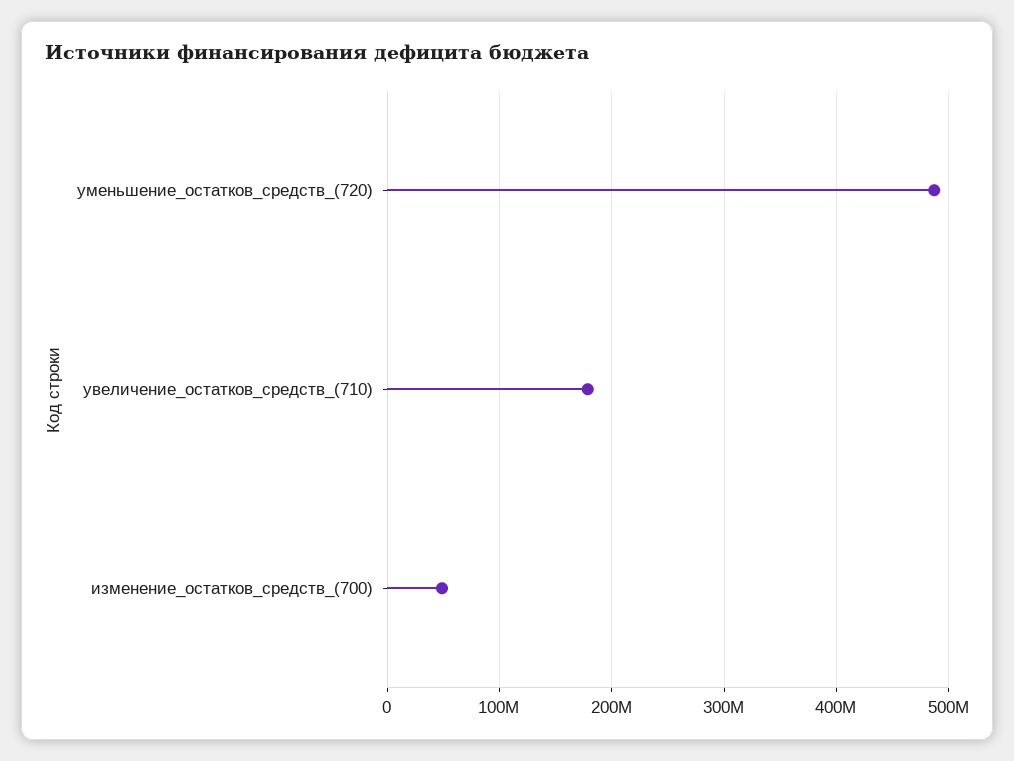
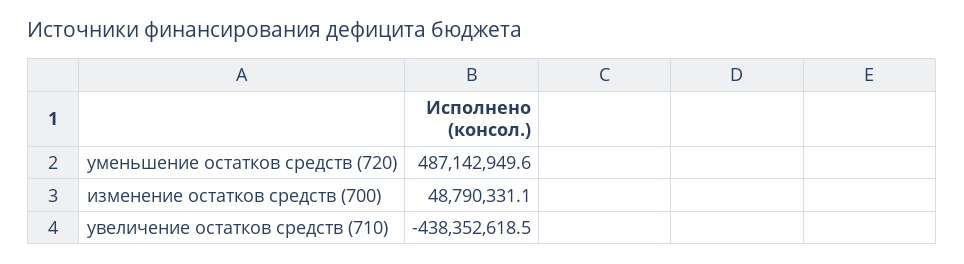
  {
    "уменьшение_остатков_средств_(720)": 487142949.6,
-   "увеличение_остатков_средств_(710)": 180000000,
+   "увеличение_остатков_средств_(710)": -438352618.5,
    "изменение_остатков_средств_(700)": 48790331.1
  }

